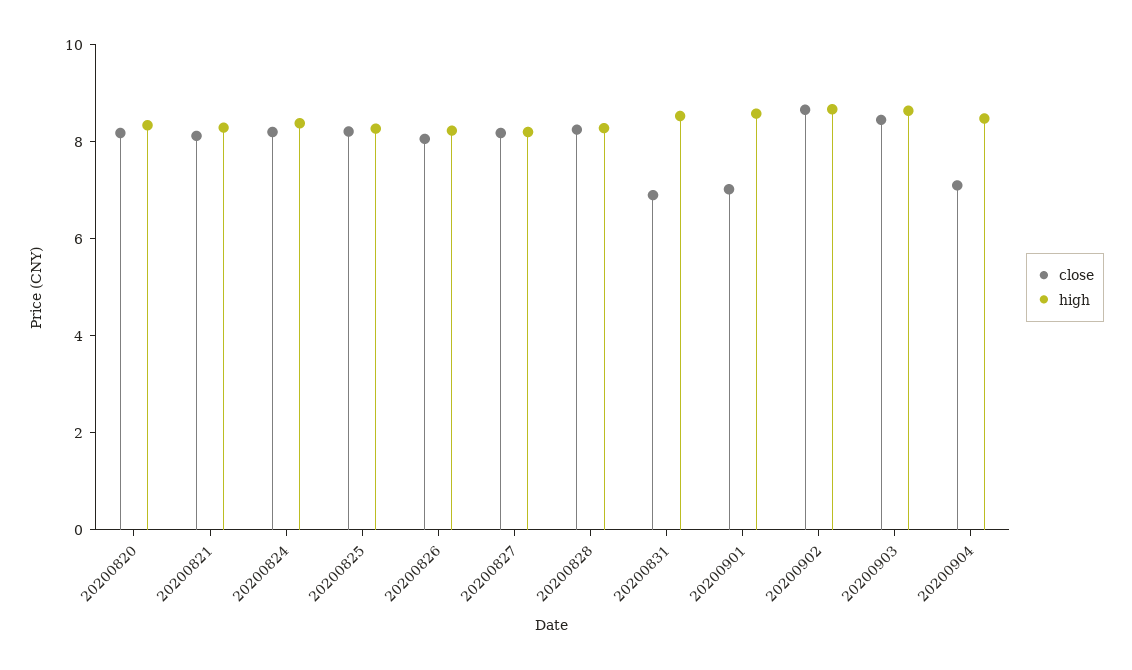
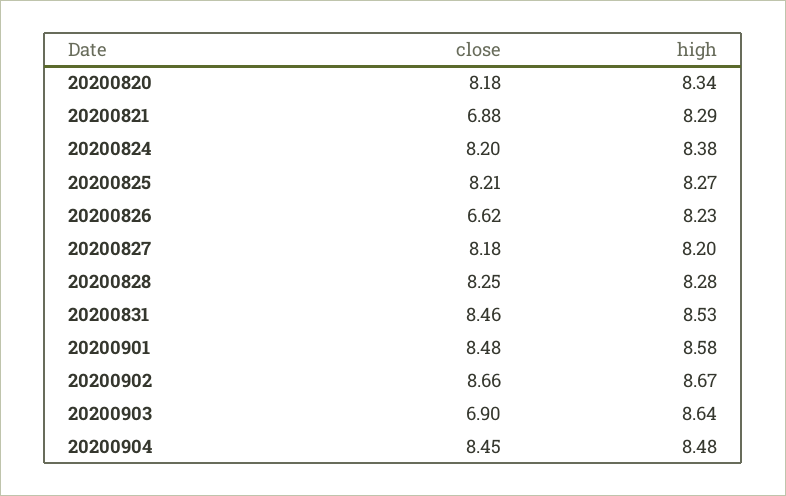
  {
    "close": {
      "20200820": 8.18,
-     "20200821": 8,
+     "20200821": 6.88,
      "20200824": 8.2,
      "20200825": 8.21,
-     "20200826": 8,
+     "20200826": 6.62,
      "20200827": 8.18,
      "20200828": 8.25,
-     "20200831": 7,
+     "20200831": 8.46,
-     "20200901": 7,
+     "20200901": 8.48,
      "20200902": 8.66,
-     "20200903": 8.5,
+     "20200903": 6.9,
-     "20200904": 7
+     "20200904": 8.45
    },
    "high": {
      "20200820": 8.34,
      "20200821": 8.29,
      "20200824": 8.38,
      "20200825": 8.27,
      "20200826": 8.23,
      "20200827": 8.2,
      "20200828": 8.28,
      "20200831": 8.53,
      "20200901": 8.58,
      "20200902": 8.67,
      "20200903": 8.64,
      "20200904": 8.48
    }
  }

